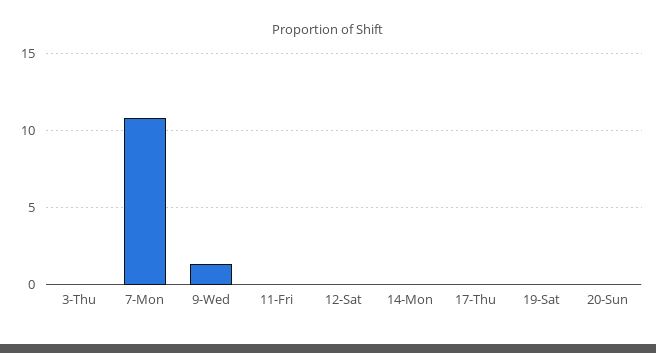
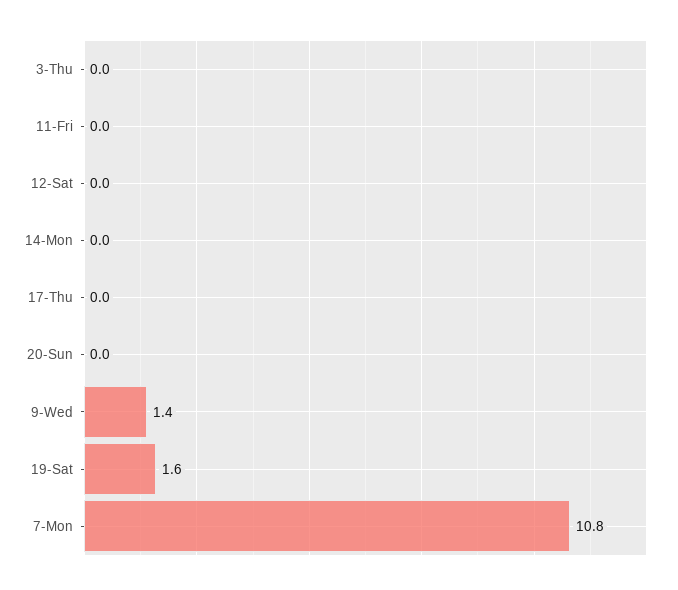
  {
    "3-Thu": 0,
    "7-Mon": 10.8,
    "9-Wed": 1.4,
    "11-Fri": 0,
    "12-Sat": 0,
    "14-Mon": 0,
    "17-Thu": 0,
-   "19-Sat": 0,
+   "19-Sat": 1.6,
    "20-Sun": 0
  }

